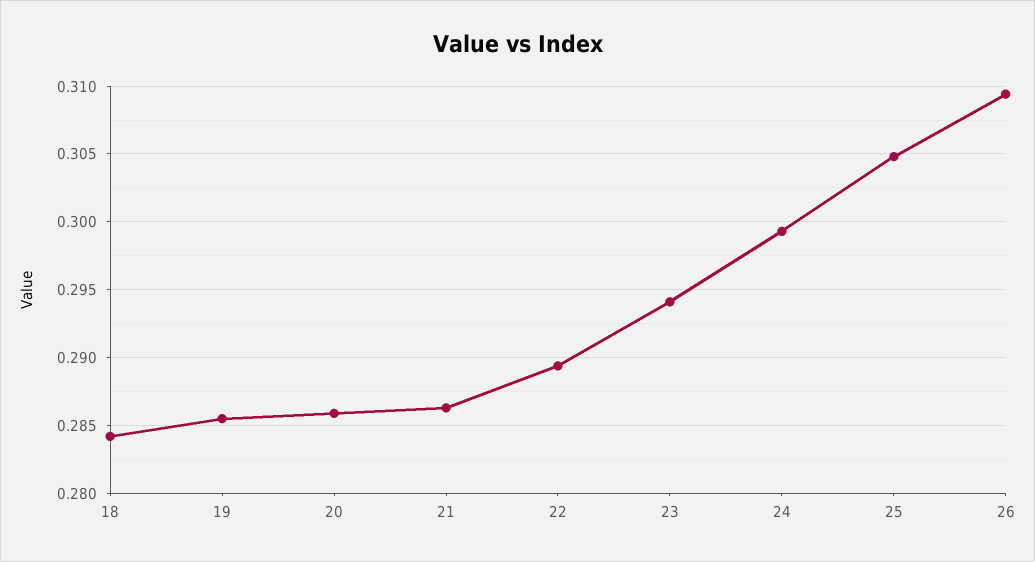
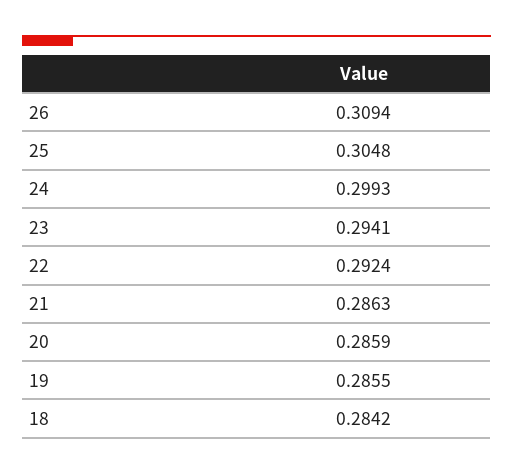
  {
    "18": 0.2842,
    "19": 0.2855,
    "20": 0.2859,
    "21": 0.2863,
-   "22": 0.2895,
+   "22": 0.2924,
    "23": 0.2941,
    "24": 0.2993,
    "25": 0.3048,
    "26": 0.3094
  }

